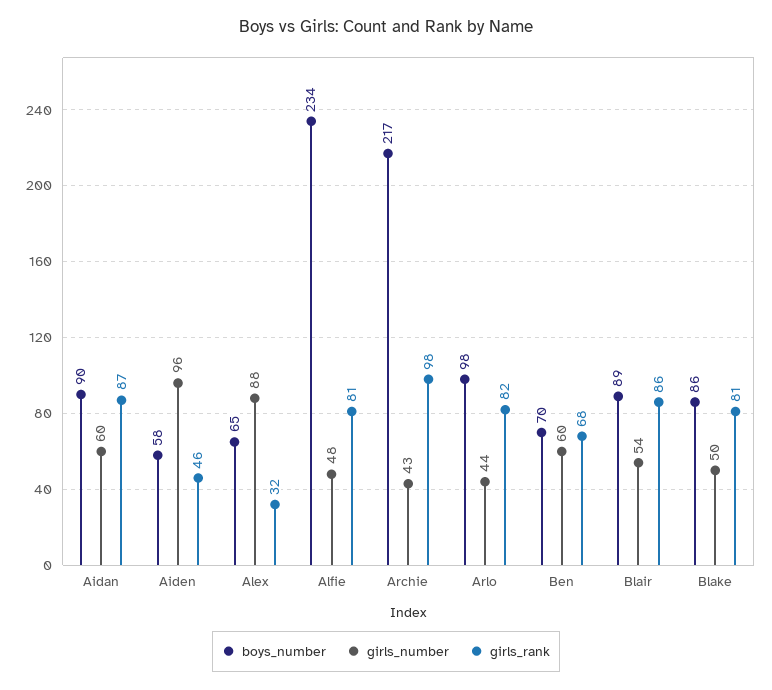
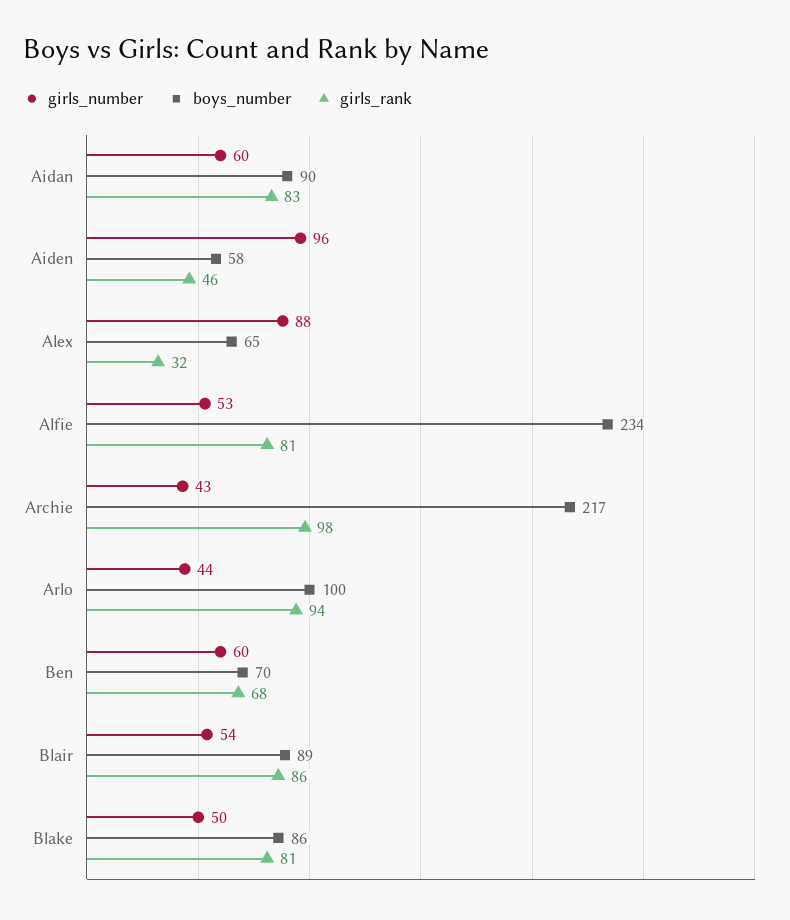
  {
    "boys_number": {
      "Aidan": 90,
      "Aiden": 58,
      "Alex": 65,
      "Alfie": 234,
      "Archie": 217,
-     "Arlo": 98,
+     "Arlo": 100,
      "Ben": 70,
      "Blair": 89,
      "Blake": 86
    },
    "girls_number": {
      "Aidan": 60,
      "Aiden": 96,
      "Alex": 88,
-     "Alfie": 48,
+     "Alfie": 53,
      "Archie": 43,
      "Arlo": 44,
      "Ben": 60,
      "Blair": 54,
      "Blake": 50
    },
    "girls_rank": {
-     "Aidan": 87,
+     "Aidan": 83,
      "Aiden": 46,
      "Alex": 32,
      "Alfie": 81,
      "Archie": 98,
-     "Arlo": 82,
+     "Arlo": 94,
      "Ben": 68,
      "Blair": 86,
      "Blake": 81
    }
  }

